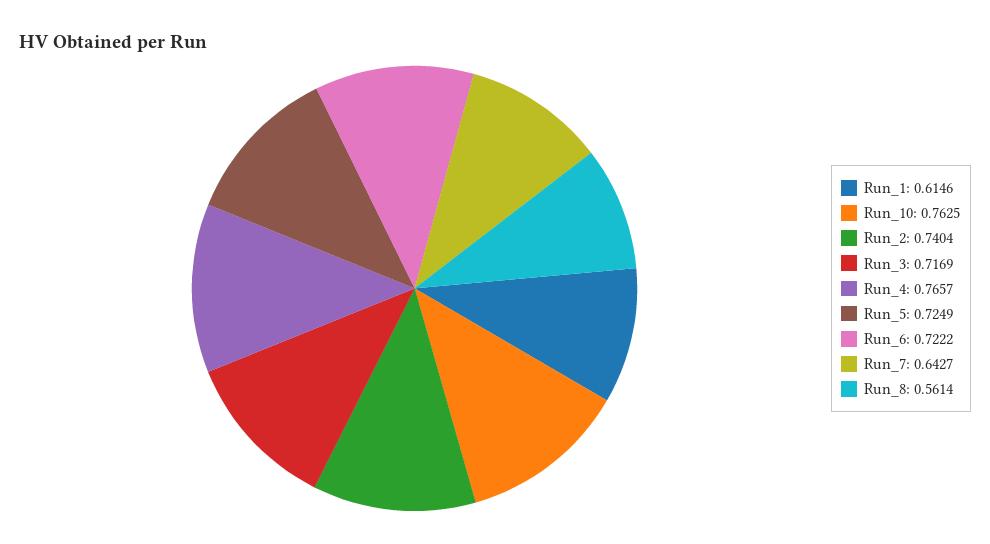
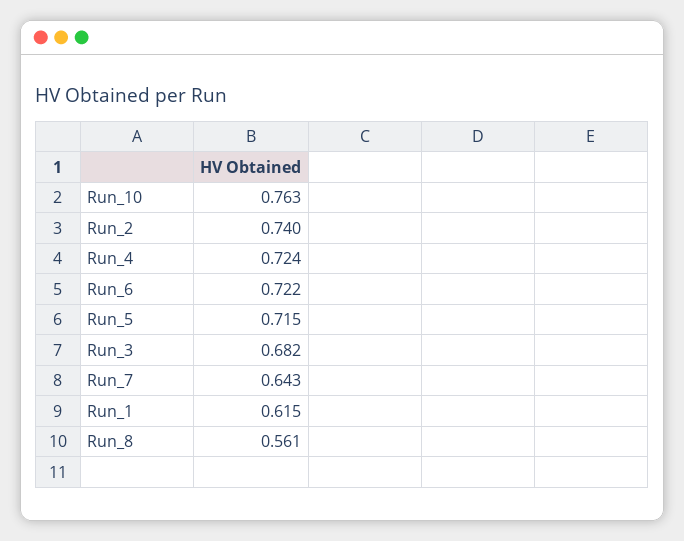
  {
    "Run_1": 0.6146,
    "Run_10": 0.7625,
    "Run_2": 0.7404,
-   "Run_3": 0.7169,
+   "Run_3": 0.682,
-   "Run_4": 0.7657,
+   "Run_4": 0.724,
-   "Run_5": 0.7249,
+   "Run_5": 0.715,
    "Run_6": 0.7222,
    "Run_7": 0.6427,
    "Run_8": 0.5614
  }

